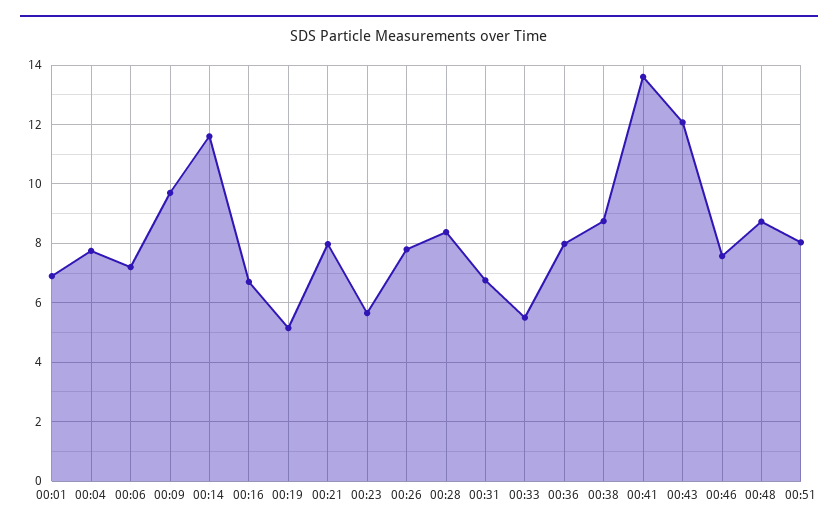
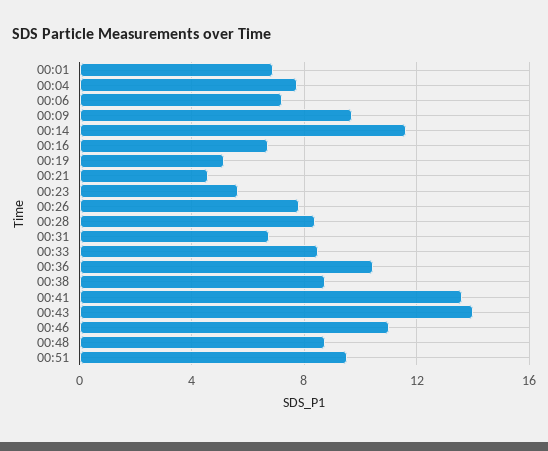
  {
    "00:01": 7,
    "00:04": 7.75,
    "00:06": 7.25,
    "00:09": 9.75,
    "00:14": 11.5,
    "00:16": 6.75,
    "00:19": 5.25,
-   "00:21": 8,
+   "00:21": 4.5,
    "00:23": 5.75,
    "00:26": 7.75,
    "00:28": 8.5,
    "00:31": 6.75,
-   "00:33": 5.5,
+   "00:33": 8.5,
-   "00:36": 8,
+   "00:36": 10.5,
    "00:38": 8.75,
    "00:41": 13.5,
-   "00:43": 12,
+   "00:43": 14,
-   "00:46": 7.5,
+   "00:46": 11,
    "00:48": 8.75,
-   "00:51": 8
+   "00:51": 9.5
  }

